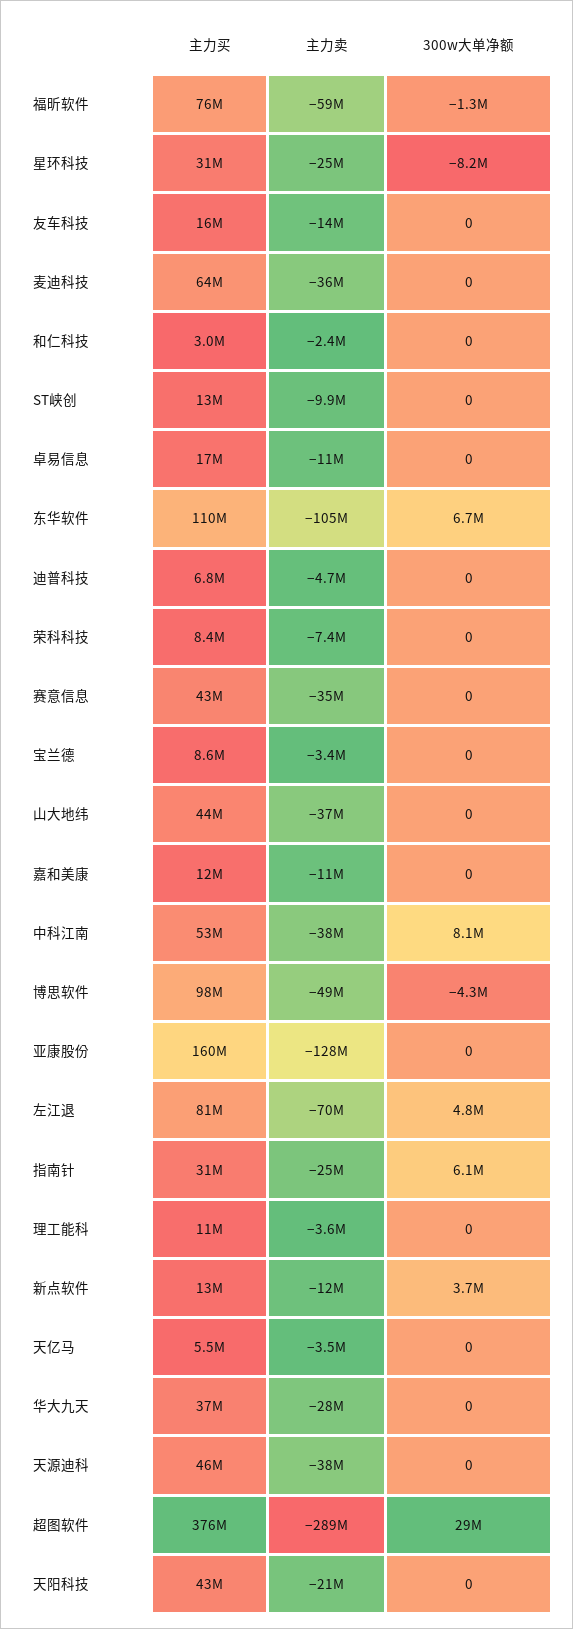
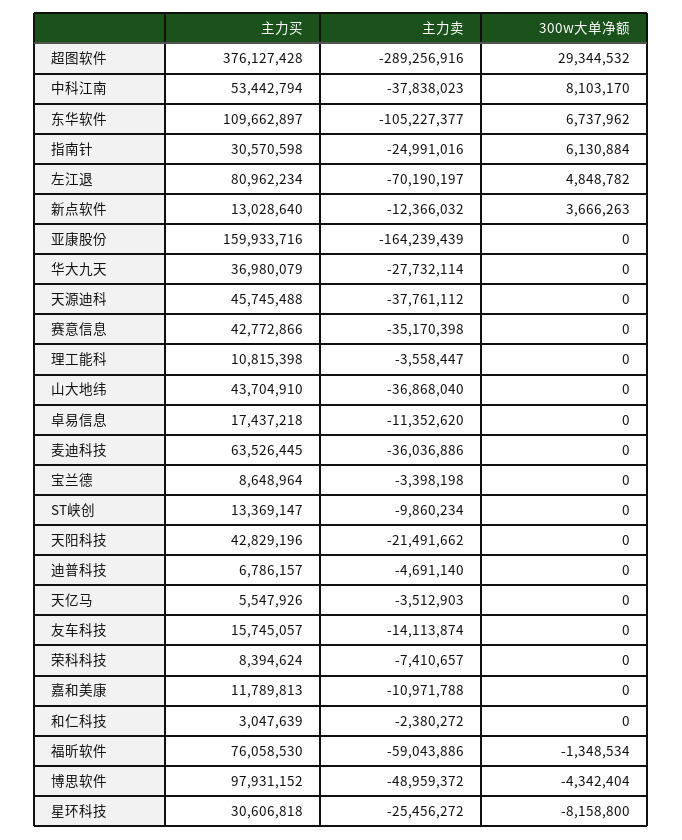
  {
    "主力买": {
      "福昕软件": 76058530,
      "星环科技": 30606818,
      "友车科技": 15745057,
      "麦迪科技": 63526445,
      "和仁科技": 3047639,
      "ST峡创": 13369147,
      "卓易信息": 17437218,
      "东华软件": 109662897,
      "迪普科技": 6786157,
      "荣科科技": 8394624,
      "赛意信息": 42772866,
      "宝兰德": 8648964,
      "山大地纬": 43704910,
      "嘉和美康": 11789813,
      "中科江南": 53442794,
      "博思软件": 97931152,
      "亚康股份": 159933716,
      "左江退": 80962234,
      "指南针": 30570598,
      "理工能科": 10815398,
      "新点软件": 13028640,
      "天亿马": 5547926,
      "华大九天": 36980079,
      "天源迪科": 45745488,
      "超图软件": 376127428,
      "天阳科技": 42829196
    },
    "主力卖": {
      "福昕软件": -59043886,
      "星环科技": -25456272,
      "友车科技": -14113874,
      "麦迪科技": -36036886,
      "和仁科技": -2380272,
      "ST峡创": -9860234,
      "卓易信息": -11352620,
      "东华软件": -105227377,
      "迪普科技": -4691140,
      "荣科科技": -7410657,
      "赛意信息": -35170398,
      "宝兰德": -3398198,
      "山大地纬": -36868040,
      "嘉和美康": -10971788,
      "中科江南": -37838023,
      "博思软件": -48959372,
-     "亚康股份": -128000000,
+     "亚康股份": -164239439,
      "左江退": -70190197,
      "指南针": -24991016,
      "理工能科": -3558447,
      "新点软件": -12366032,
      "天亿马": -3512903,
      "华大九天": -27732114,
      "天源迪科": -37761112,
      "超图软件": -289256916,
      "天阳科技": -21491662
    },
    "300w大单净额": {
      "福昕软件": -1348534,
      "星环科技": -8158800,
      "友车科技": 0,
      "麦迪科技": 0,
      "和仁科技": 0,
      "ST峡创": 0,
      "卓易信息": 0,
      "东华软件": 6737962,
      "迪普科技": 0,
      "荣科科技": 0,
      "赛意信息": 0,
      "宝兰德": 0,
      "山大地纬": 0,
      "嘉和美康": 0,
      "中科江南": 8103170,
      "博思软件": -4342404,
      "亚康股份": 0,
      "左江退": 4848782,
      "指南针": 6130884,
      "理工能科": 0,
      "新点软件": 3666263,
      "天亿马": 0,
      "华大九天": 0,
      "天源迪科": 0,
      "超图软件": 29344532,
      "天阳科技": 0
    }
  }

